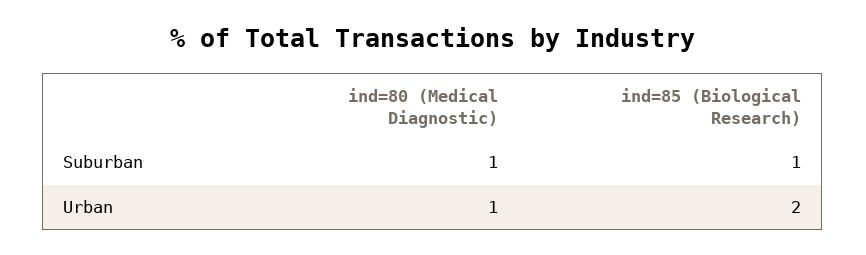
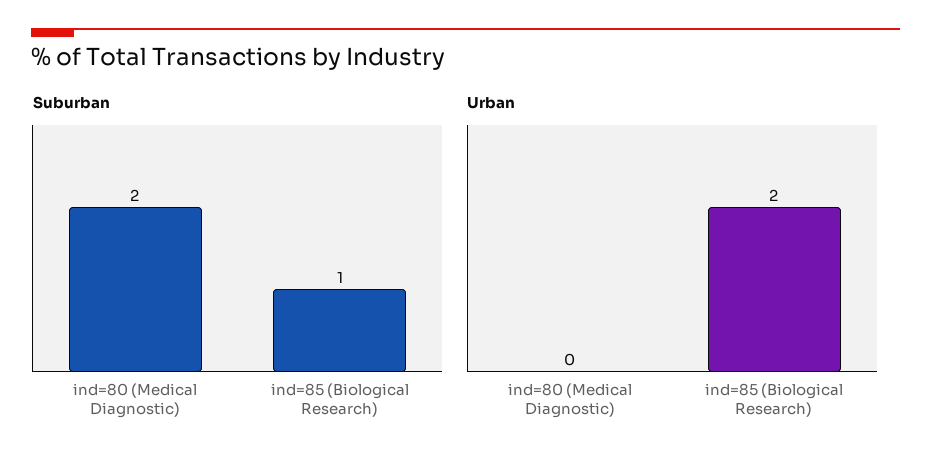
  {
    "Suburban": {
-     "ind=80 (Medical Diagnostic)": 1,
+     "ind=80 (Medical Diagnostic)": 2,
      "ind=85 (Biological Research)": 1
    },
    "Urban": {
-     "ind=80 (Medical Diagnostic)": 1,
+     "ind=80 (Medical Diagnostic)": 0,
      "ind=85 (Biological Research)": 2
    }
  }

